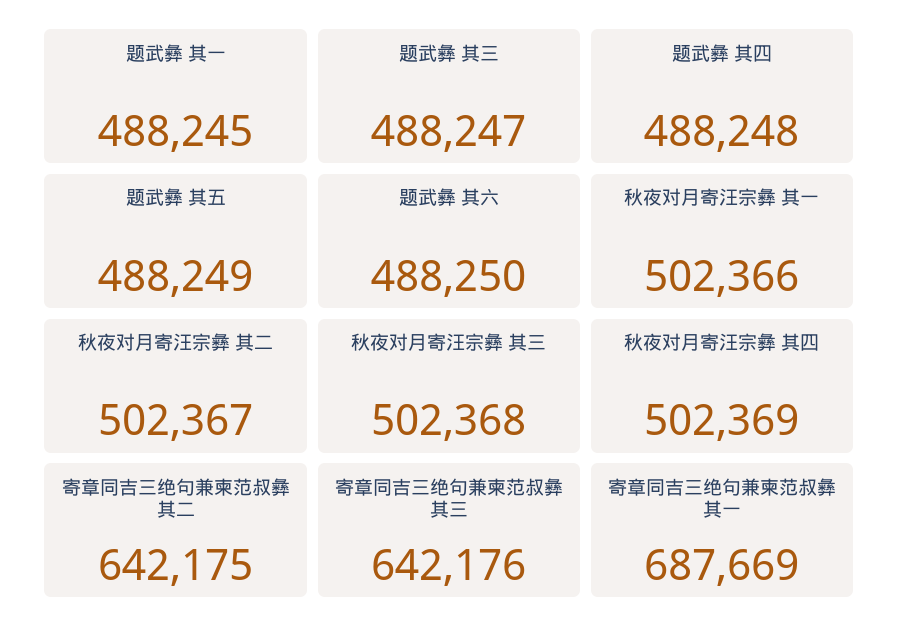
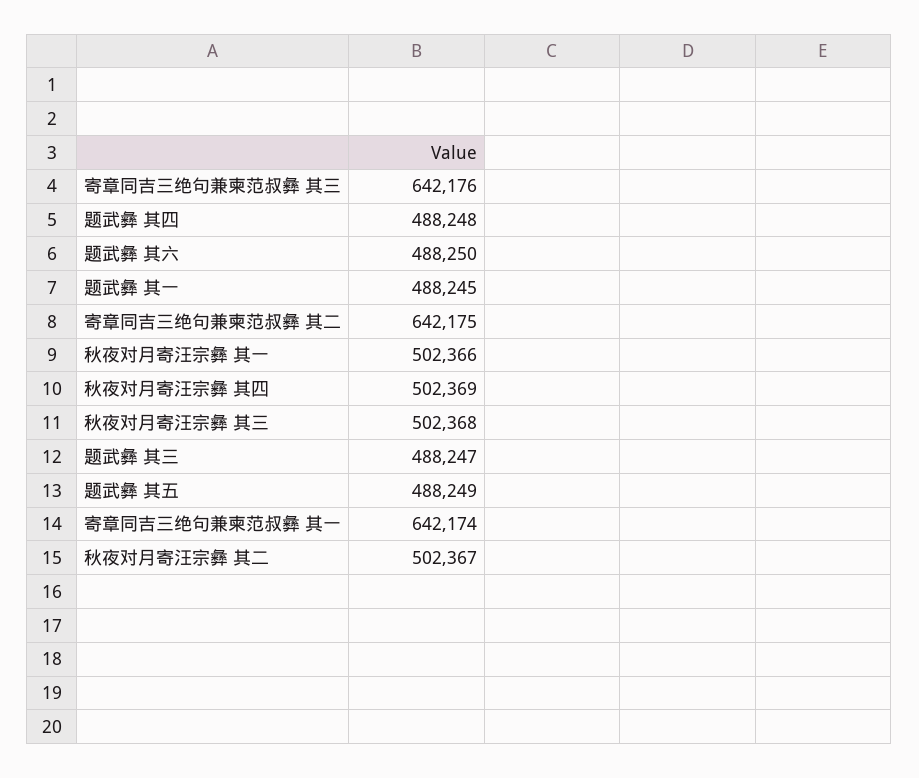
  {
    "题武彝 其一": 488245,
    "题武彝 其三": 488247,
    "题武彝 其四": 488248,
    "题武彝 其五": 488249,
    "题武彝 其六": 488250,
    "秋夜对月寄汪宗彝 其一": 502366,
    "秋夜对月寄汪宗彝 其二": 502367,
    "秋夜对月寄汪宗彝 其三": 502368,
    "秋夜对月寄汪宗彝 其四": 502369,
    "寄章同吉三绝句兼柬范叔彝 其二": 642175,
    "寄章同吉三绝句兼柬范叔彝 其三": 642176,
-   "寄章同吉三绝句兼柬范叔彝 其一": 687669
+   "寄章同吉三绝句兼柬范叔彝 其一": 642174
  }

